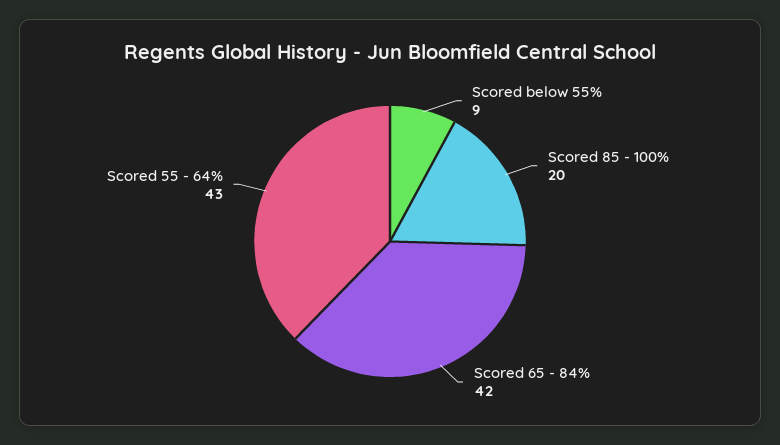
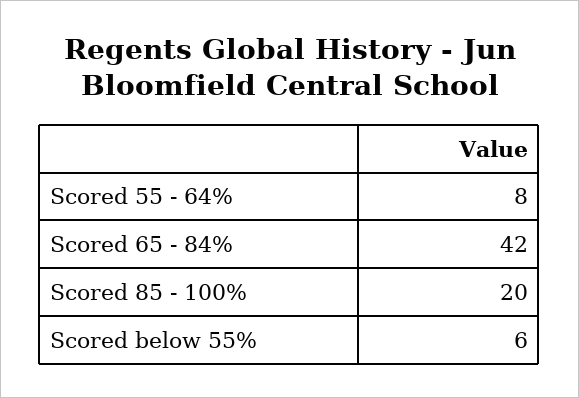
  {
-   "Scored below 55%": 9,
+   "Scored below 55%": 6,
    "Scored 85 - 100%": 20,
    "Scored 65 - 84%": 42,
-   "Scored 55 - 64%": 43
+   "Scored 55 - 64%": 8
  }

